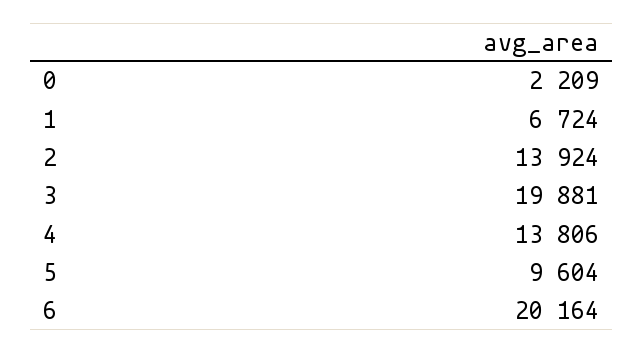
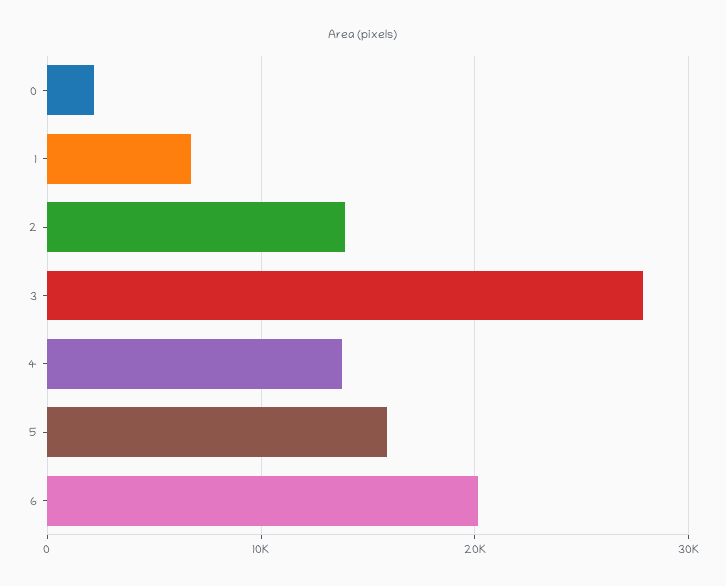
  {
    "0": 2209,
    "1": 6724,
    "2": 13924,
-   "3": 19881,
+   "3": 28000,
    "4": 13806,
-   "5": 9604,
+   "5": 16000,
    "6": 20164
  }

